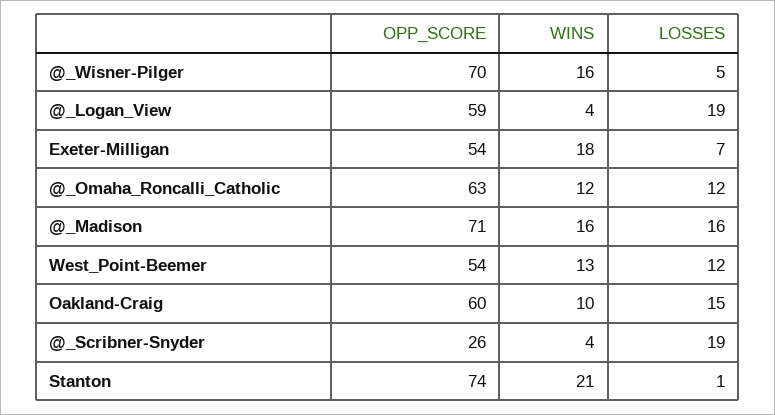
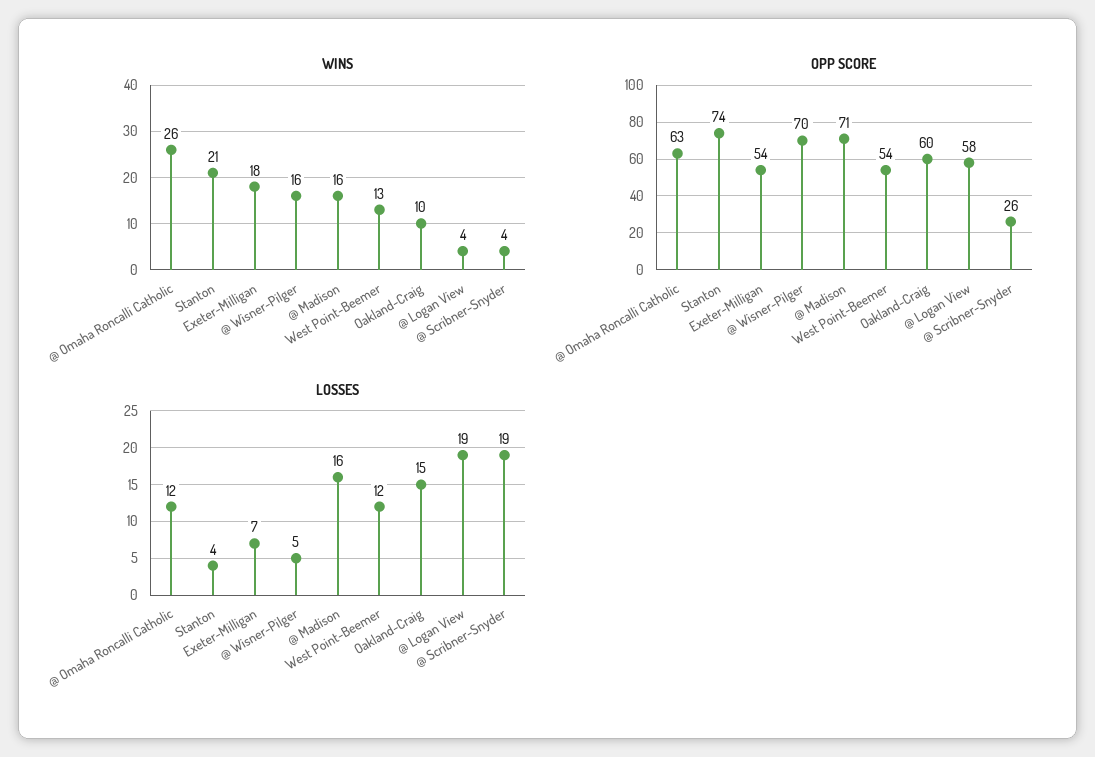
  {
    "OPP_SCORE": {
      "@_Wisner-Pilger": 70,
-     "@_Logan_View": 59,
+     "@_Logan_View": 58,
      "Exeter-Milligan": 54,
      "@_Omaha_Roncalli_Catholic": 63,
      "@_Madison": 71,
      "West_Point-Beemer": 54,
      "Oakland-Craig": 60,
      "@_Scribner-Snyder": 26,
      "Stanton": 74
    },
    "WINS": {
      "@_Wisner-Pilger": 16,
      "@_Logan_View": 4,
      "Exeter-Milligan": 18,
-     "@_Omaha_Roncalli_Catholic": 12,
+     "@_Omaha_Roncalli_Catholic": 26,
      "@_Madison": 16,
      "West_Point-Beemer": 13,
      "Oakland-Craig": 10,
      "@_Scribner-Snyder": 4,
      "Stanton": 21
    },
    "LOSSES": {
      "@_Wisner-Pilger": 5,
      "@_Logan_View": 19,
      "Exeter-Milligan": 7,
      "@_Omaha_Roncalli_Catholic": 12,
      "@_Madison": 16,
      "West_Point-Beemer": 12,
      "Oakland-Craig": 15,
      "@_Scribner-Snyder": 19,
-     "Stanton": 1
+     "Stanton": 4
    }
  }

